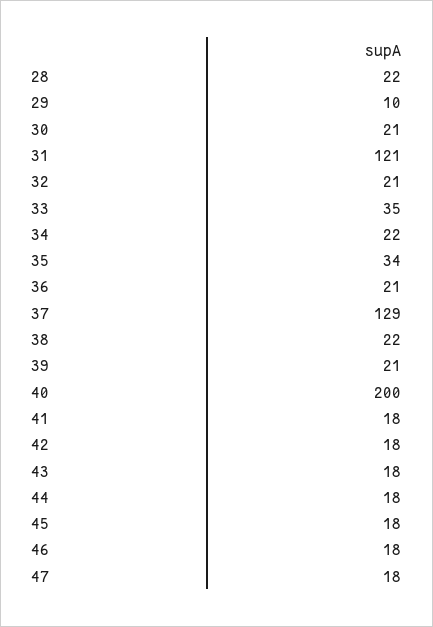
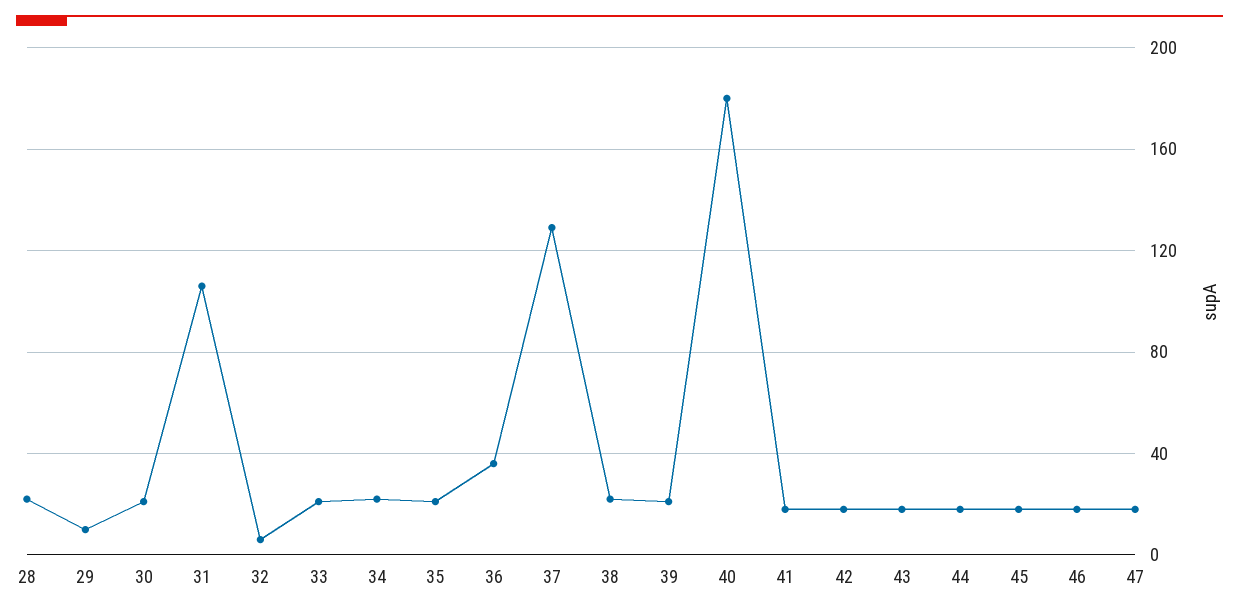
  {
    "28": 22,
    "29": 10,
    "30": 21,
-   "31": 121,
+   "31": 105,
-   "32": 21,
+   "32": 5,
-   "33": 35,
+   "33": 20,
    "34": 22,
-   "35": 34,
+   "35": 20,
-   "36": 21,
+   "36": 35,
    "37": 129,
    "38": 22,
    "39": 21,
-   "40": 200,
+   "40": 180,
    "41": 18,
    "42": 18,
    "43": 18,
    "44": 18,
    "45": 18,
    "46": 18,
    "47": 18
  }

